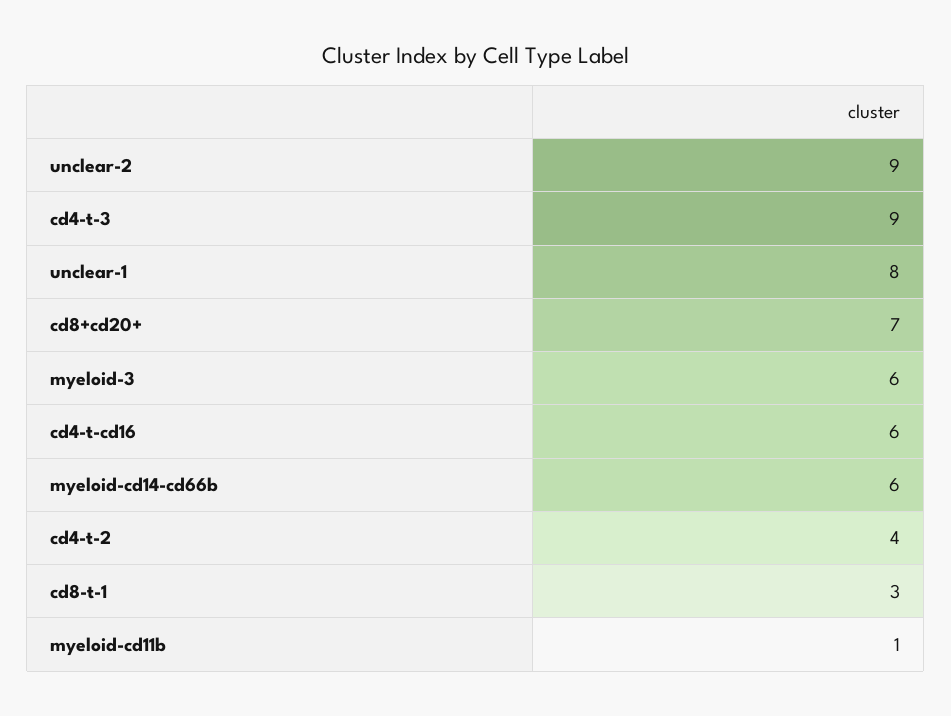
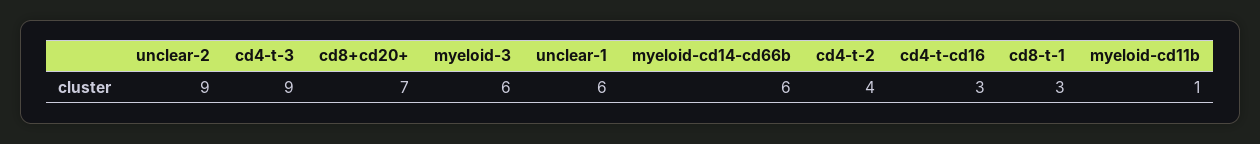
  {
    "unclear-2": 9,
    "cd4-t-3": 9,
-   "unclear-1": 8,
+   "unclear-1": 6,
    "cd8+cd20+": 7,
    "myeloid-3": 6,
-   "cd4-t-cd16": 6,
+   "cd4-t-cd16": 3,
    "myeloid-cd14-cd66b": 6,
    "cd4-t-2": 4,
    "cd8-t-1": 3,
    "myeloid-cd11b": 1
  }

